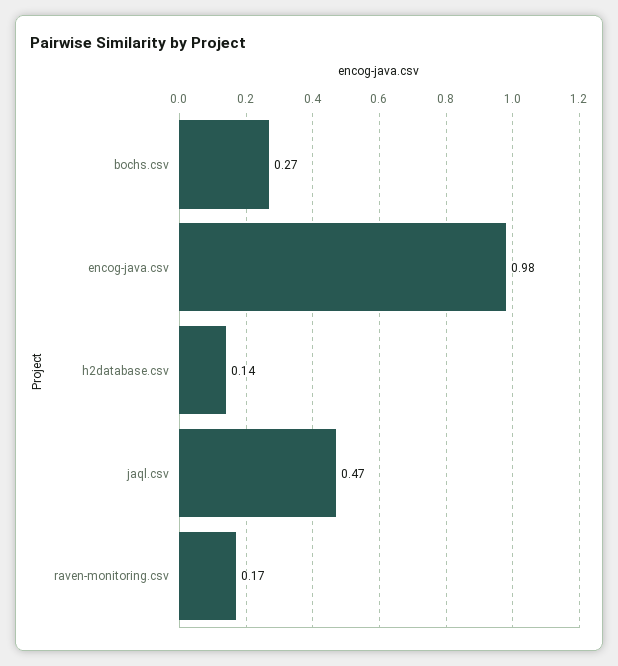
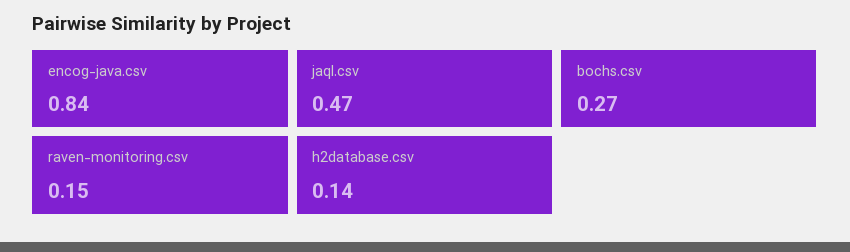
  {
    "bochs.csv": 0.27,
-   "encog-java.csv": 0.98,
+   "encog-java.csv": 0.84,
    "h2database.csv": 0.14,
    "jaql.csv": 0.47,
-   "raven-monitoring.csv": 0.17
+   "raven-monitoring.csv": 0.15
  }

